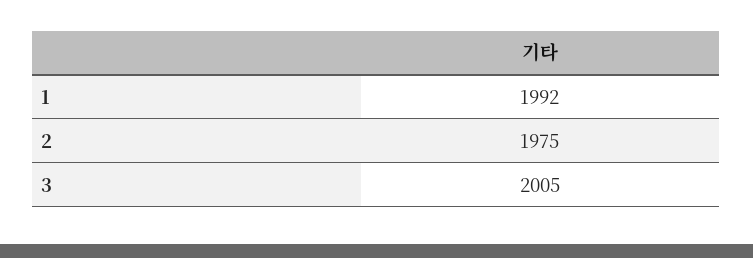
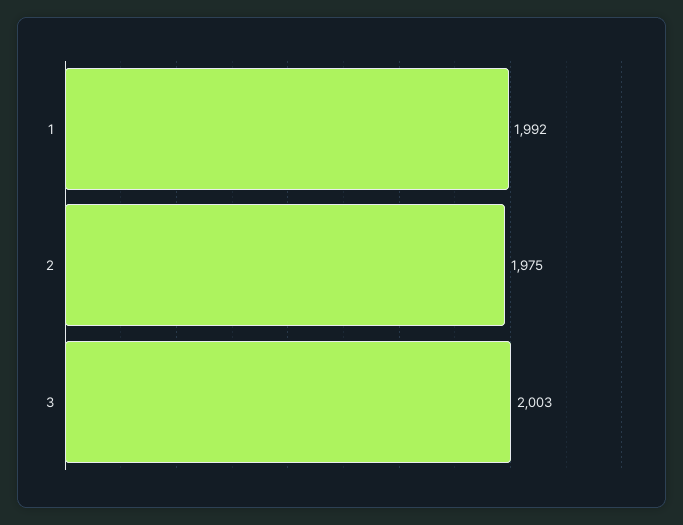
  {
    "1": 1992,
    "2": 1975,
-   "3": 2005
+   "3": 2003
  }

